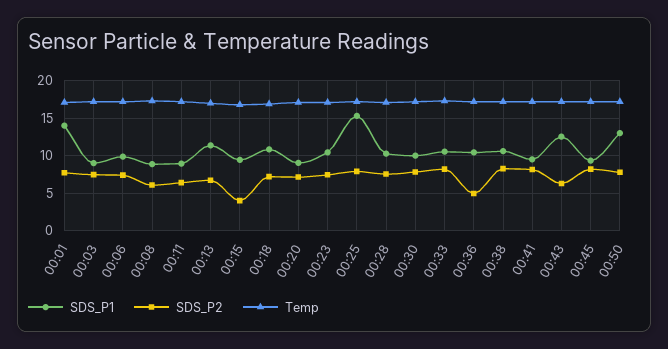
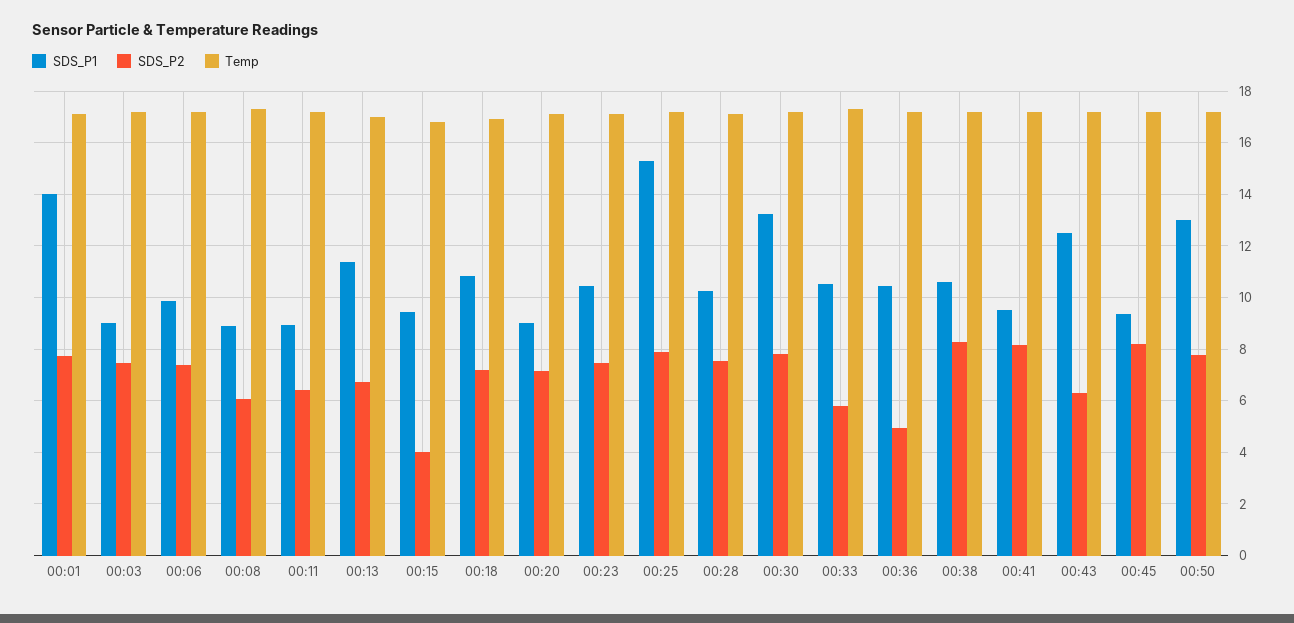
  {
    "SDS_P1": {
      "00:01": 14,
      "00:03": 9,
      "00:06": 10,
      "00:08": 9,
      "00:11": 9,
      "00:13": 11.5,
      "00:15": 9.5,
      "00:18": 10.75,
      "00:20": 9,
      "00:23": 10.5,
      "00:25": 15.25,
      "00:28": 10.25,
-     "00:30": 10,
+     "00:30": 13.25,
      "00:33": 10.5,
      "00:36": 10.5,
      "00:38": 10.5,
      "00:41": 9.5,
      "00:43": 12.5,
      "00:45": 9.25,
      "00:50": 13
    },
    "SDS_P2": {
      "00:01": 7.75,
      "00:03": 7.5,
      "00:06": 7.5,
      "00:08": 6,
      "00:11": 6.5,
      "00:13": 6.75,
      "00:15": 4,
      "00:18": 7.25,
      "00:20": 7.25,
      "00:23": 7.5,
      "00:25": 8,
      "00:28": 7.5,
      "00:30": 7.75,
-     "00:33": 8,
+     "00:33": 5.75,
      "00:36": 5,
      "00:38": 8.25,
      "00:41": 8.25,
      "00:43": 6.25,
      "00:45": 8.25,
      "00:50": 7.75
    },
    "Temp": {
      "00:01": 17,
      "00:03": 17.25,
      "00:06": 17.25,
      "00:08": 17.25,
      "00:11": 17.25,
      "00:13": 17,
      "00:15": 16.75,
      "00:18": 17,
      "00:20": 17,
      "00:23": 17,
      "00:25": 17.25,
      "00:28": 17,
      "00:30": 17.25,
      "00:33": 17.25,
      "00:36": 17.25,
      "00:38": 17.25,
      "00:41": 17.25,
      "00:43": 17.25,
      "00:45": 17.25,
      "00:50": 17.25
    }
  }

